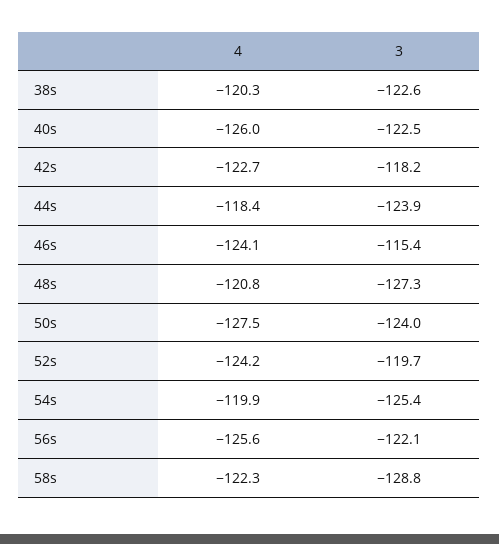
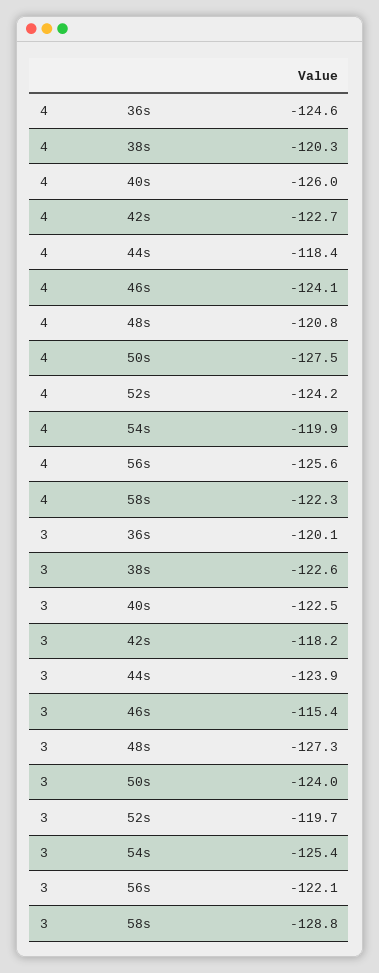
  {
    "4": {
      "38s": -120.3,
      "40s": -126,
      "42s": -122.7,
      "44s": -118.4,
      "46s": -124.1,
      "48s": -120.8,
      "50s": -127.5,
      "52s": -124.2,
      "54s": -119.9,
      "56s": -125.6,
-     "58s": -122.3
+     "58s": -122.3,
+     "36s": -124.6
    },
    "3": {
      "38s": -122.6,
      "40s": -122.5,
      "42s": -118.2,
      "44s": -123.9,
      "46s": -115.4,
      "48s": -127.3,
      "50s": -124,
      "52s": -119.7,
      "54s": -125.4,
      "56s": -122.1,
-     "58s": -128.8
+     "58s": -128.8,
+     "36s": -120.1
    }
  }

